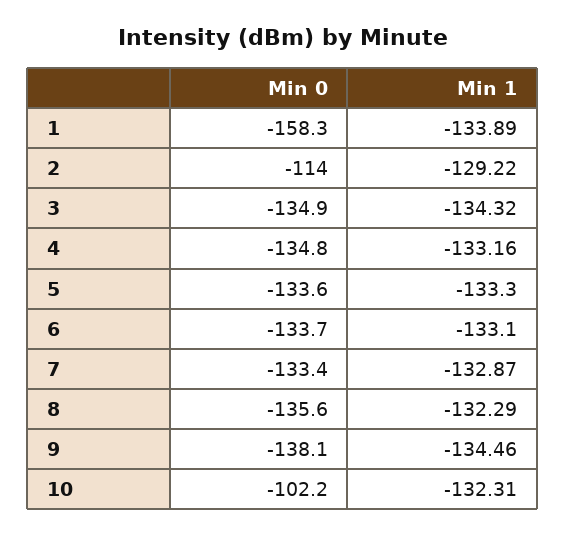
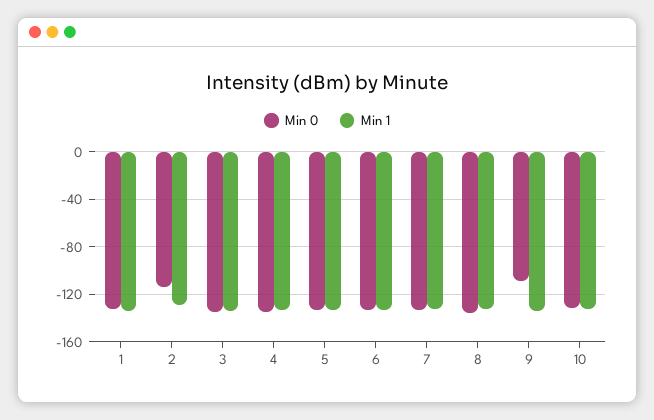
  {
    "Min 0": {
-     "1": -158.3,
+     "1": -130,
      "2": -114,
      "3": -134.9,
      "4": -134.8,
      "5": -133.6,
      "6": -133.7,
      "7": -133.4,
      "8": -135.6,
-     "9": -138.1,
+     "9": -110,
-     "10": -102.2
+     "10": -130
    },
    "Min 1": {
      "1": -133.89,
      "2": -129.22,
      "3": -134.32,
      "4": -133.16,
      "5": -133.3,
      "6": -133.1,
      "7": -132.87,
      "8": -132.29,
      "9": -134.46,
      "10": -132.31
    }
  }

